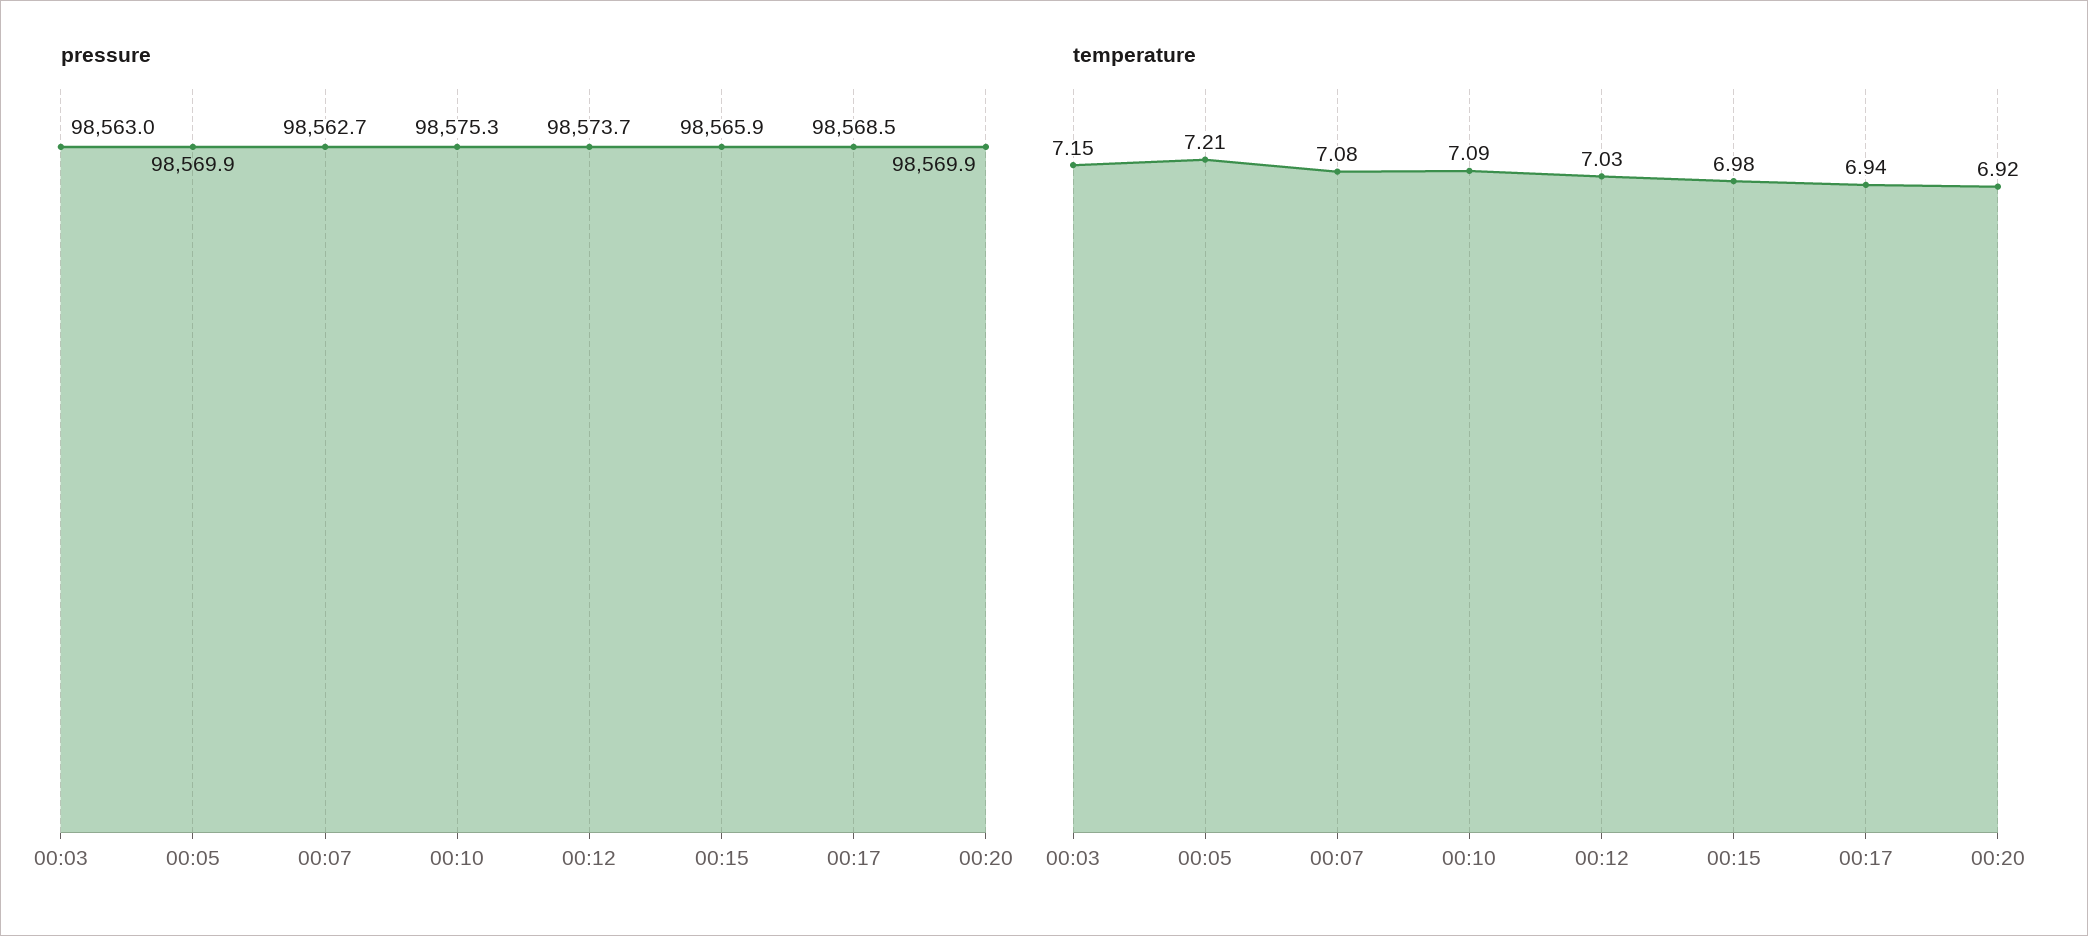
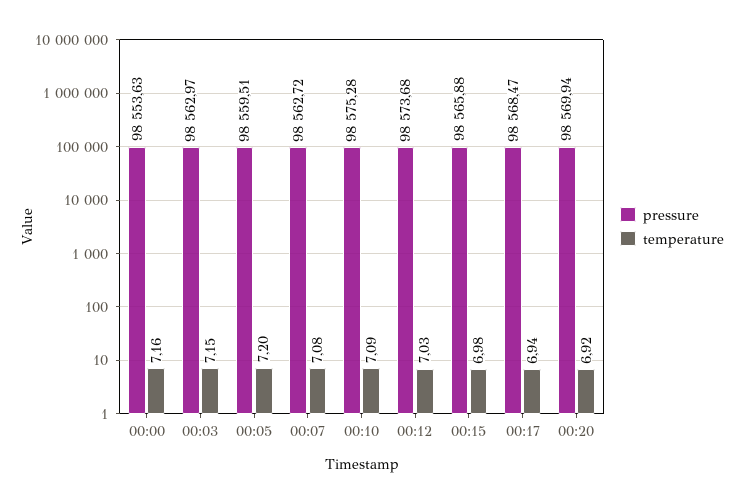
  {
    "pressure": {
      "00:03": 98562.97,
-     "00:05": 98569.9,
+     "00:05": 98559.51,
      "00:07": 98562.72,
      "00:10": 98575.28,
      "00:12": 98573.68,
      "00:15": 98565.88,
      "00:17": 98568.47,
-     "00:20": 98569.94
+     "00:20": 98569.94,
+     "00:00": 98553.63
    },
    "temperature": {
      "00:03": 7.15,
-     "00:05": 7.21,
+     "00:05": 7.2,
      "00:07": 7.08,
      "00:10": 7.09,
      "00:12": 7.03,
      "00:15": 6.98,
      "00:17": 6.94,
-     "00:20": 6.92
+     "00:20": 6.92,
+     "00:00": 7.16
    }
  }

